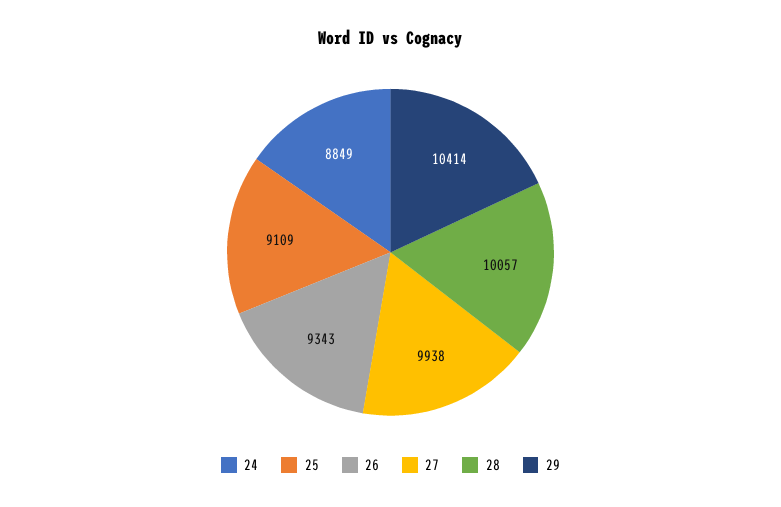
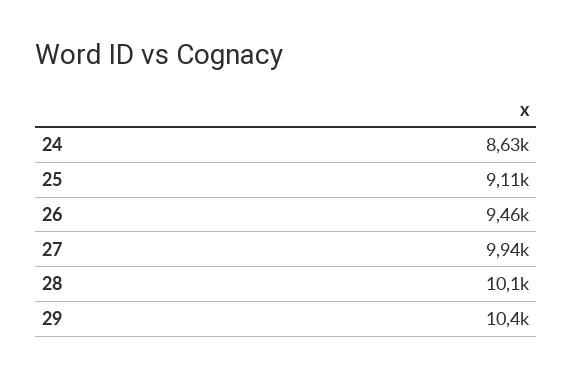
  {
-   "24": 8849,
+   "24": 8630,
    "25": 9109,
-   "26": 9343,
+   "26": 9460,
    "27": 9938,
    "28": 10057,
    "29": 10414
  }

